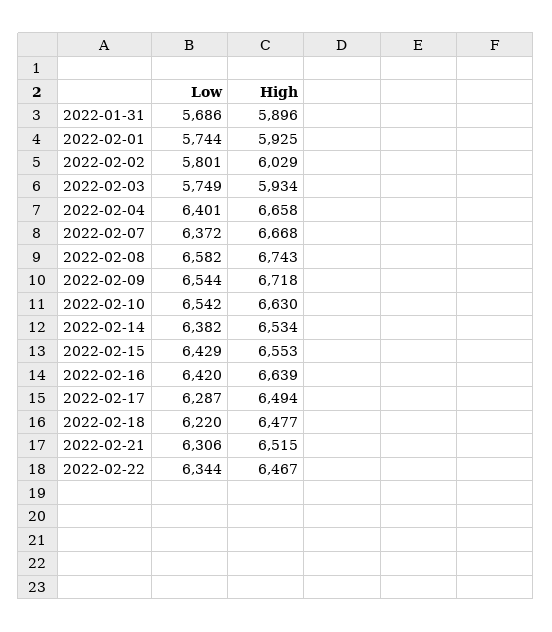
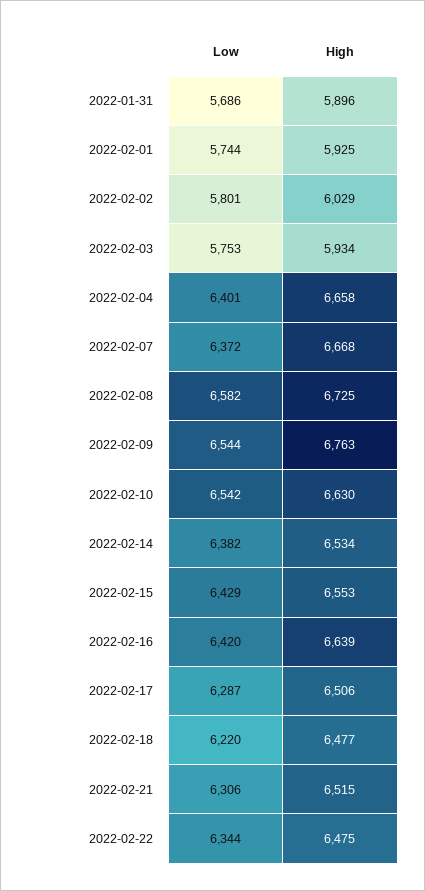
  {
    "Low": {
      "2022-01-31": 5686,
      "2022-02-01": 5744,
      "2022-02-02": 5801,
-     "2022-02-03": 5749,
+     "2022-02-03": 5753,
      "2022-02-04": 6401,
      "2022-02-07": 6372,
      "2022-02-08": 6582,
      "2022-02-09": 6544,
      "2022-02-10": 6542,
      "2022-02-14": 6382,
      "2022-02-15": 6429,
      "2022-02-16": 6420,
      "2022-02-17": 6287,
      "2022-02-18": 6220,
      "2022-02-21": 6306,
      "2022-02-22": 6344
    },
    "High": {
      "2022-01-31": 5896,
      "2022-02-01": 5925,
      "2022-02-02": 6029,
      "2022-02-03": 5934,
      "2022-02-04": 6658,
      "2022-02-07": 6668,
-     "2022-02-08": 6743,
+     "2022-02-08": 6725,
-     "2022-02-09": 6718,
+     "2022-02-09": 6763,
      "2022-02-10": 6630,
      "2022-02-14": 6534,
      "2022-02-15": 6553,
      "2022-02-16": 6639,
-     "2022-02-17": 6494,
+     "2022-02-17": 6506,
      "2022-02-18": 6477,
      "2022-02-21": 6515,
-     "2022-02-22": 6467
+     "2022-02-22": 6475
    }
  }

